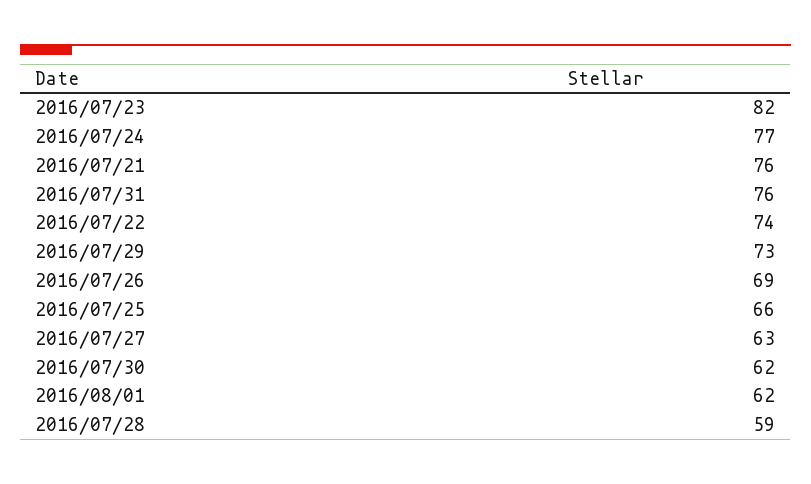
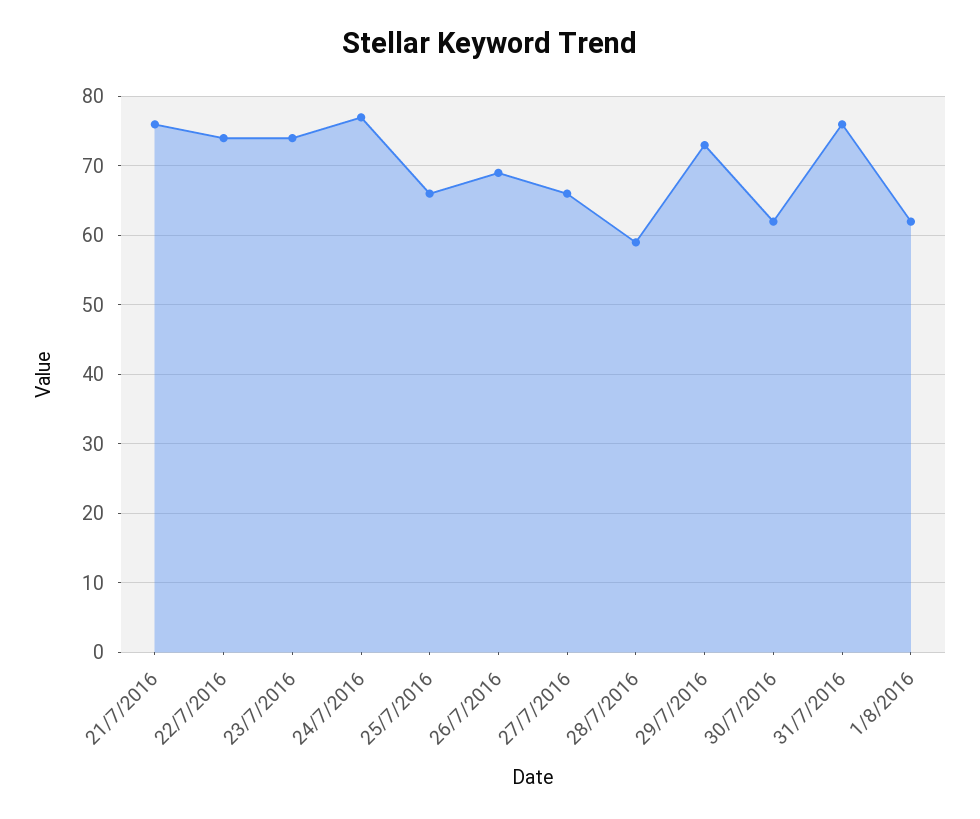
  {
-   "2016/07/23": 82,
+   "2016/07/23": 74,
    "2016/07/24": 77,
    "2016/07/21": 76,
    "2016/07/31": 76,
    "2016/07/22": 74,
    "2016/07/29": 73,
    "2016/07/26": 69,
    "2016/07/25": 66,
-   "2016/07/27": 63,
+   "2016/07/27": 66,
    "2016/07/30": 62,
    "2016/08/01": 62,
    "2016/07/28": 59
  }

